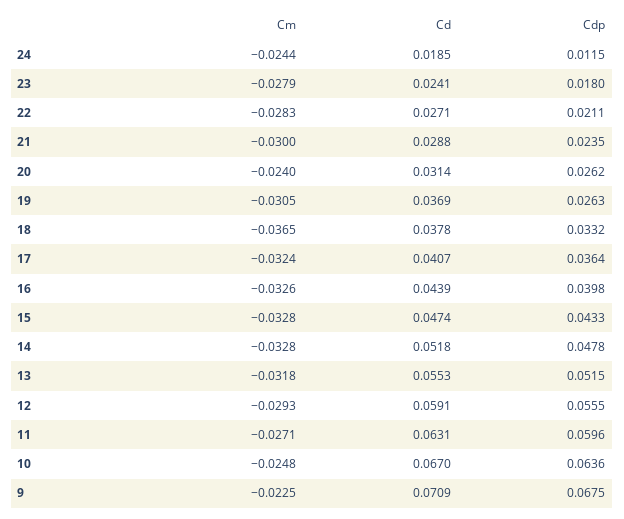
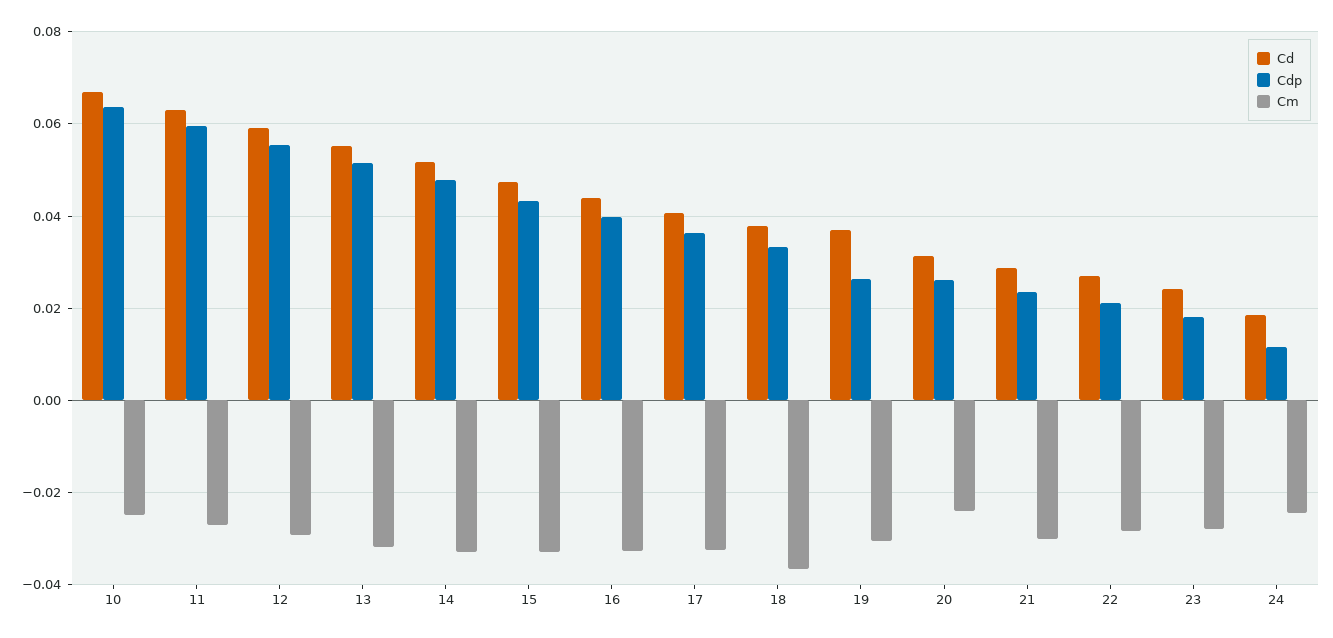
  {
    "Cm": {
      "24": -0.0244,
      "23": -0.0279,
      "22": -0.0283,
      "21": -0.03,
      "20": -0.024,
      "19": -0.0305,
      "18": -0.0365,
      "17": -0.0324,
      "16": -0.0326,
      "15": -0.0328,
      "14": -0.0328,
      "13": -0.0318,
      "12": -0.0293,
      "11": -0.0271,
-     "10": -0.0248,
+     "10": -0.0248
-     "9": -0.0225
    },
    "Cd": {
      "24": 0.0185,
      "23": 0.0241,
      "22": 0.0271,
      "21": 0.0288,
      "20": 0.0314,
      "19": 0.0369,
      "18": 0.0378,
      "17": 0.0407,
      "16": 0.0439,
      "15": 0.0474,
      "14": 0.0518,
      "13": 0.0553,
      "12": 0.0591,
      "11": 0.0631,
-     "10": 0.067,
+     "10": 0.067
-     "9": 0.0709
    },
    "Cdp": {
      "24": 0.0115,
      "23": 0.018,
      "22": 0.0211,
      "21": 0.0235,
      "20": 0.0262,
      "19": 0.0263,
      "18": 0.0332,
      "17": 0.0364,
      "16": 0.0398,
      "15": 0.0433,
      "14": 0.0478,
      "13": 0.0515,
      "12": 0.0555,
      "11": 0.0596,
-     "10": 0.0636,
+     "10": 0.0636
-     "9": 0.0675
    }
  }

